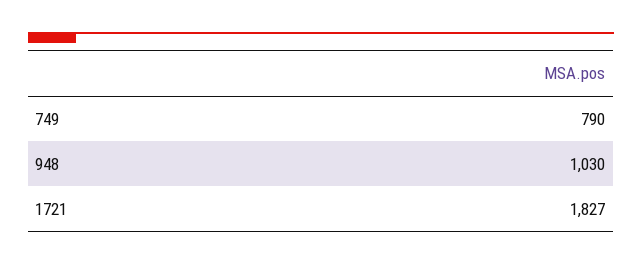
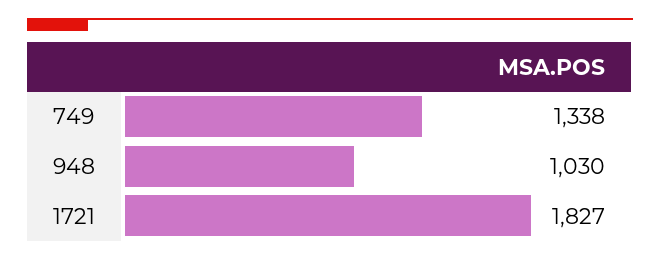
  {
-   "749": 790,
+   "749": 1338,
    "948": 1030,
    "1721": 1827
  }

